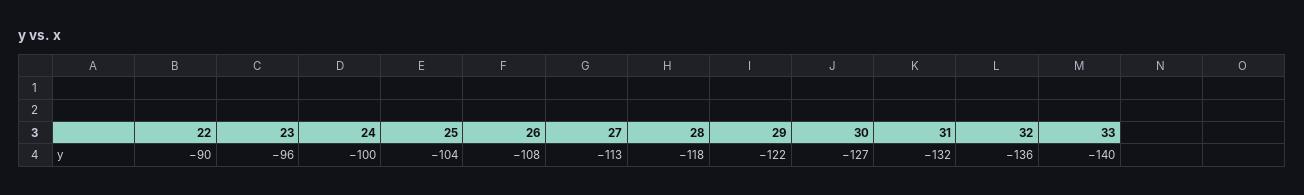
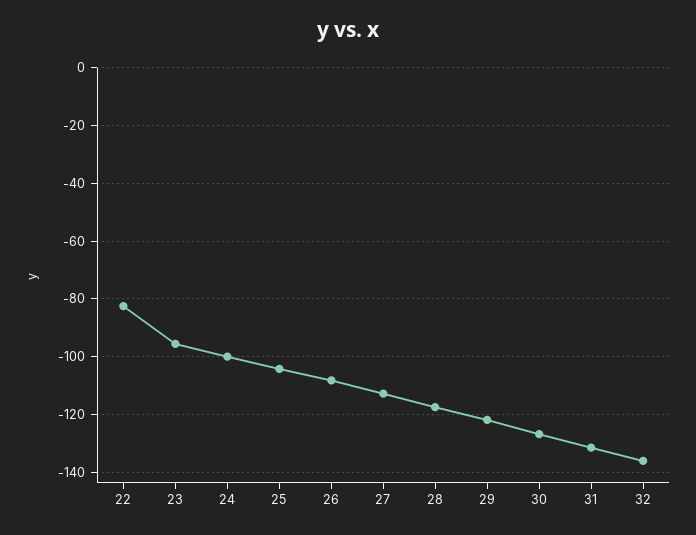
  {
-   "22": -90,
+   "22": -82.5,
    "23": -96,
    "24": -100,
    "25": -104,
    "26": -108,
    "27": -113,
    "28": -118,
    "29": -122,
    "30": -127,
    "31": -132,
-   "32": -136,
+   "32": -136
-   "33": -140
  }

